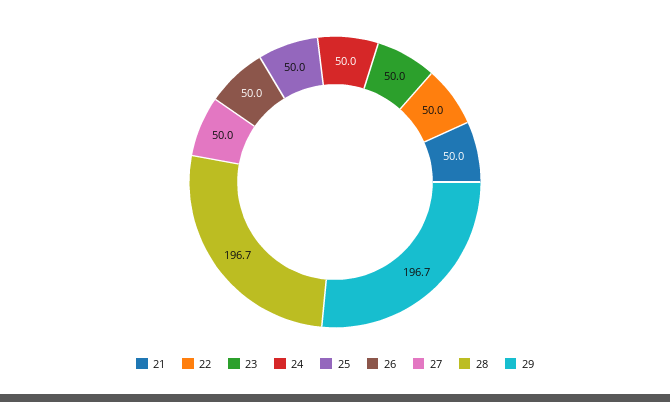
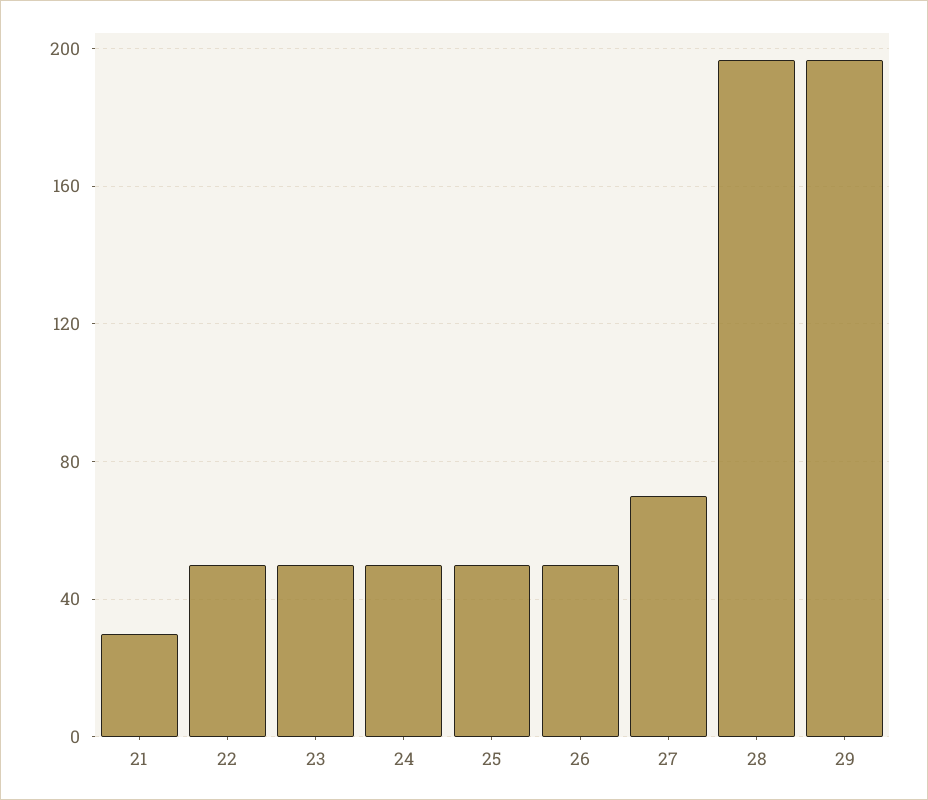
  {
-   "21": 50,
+   "21": 30,
    "22": 50,
    "23": 50,
    "24": 50,
    "25": 50,
    "26": 50,
-   "27": 50,
+   "27": 70,
    "28": 196.7,
    "29": 196.7
  }

